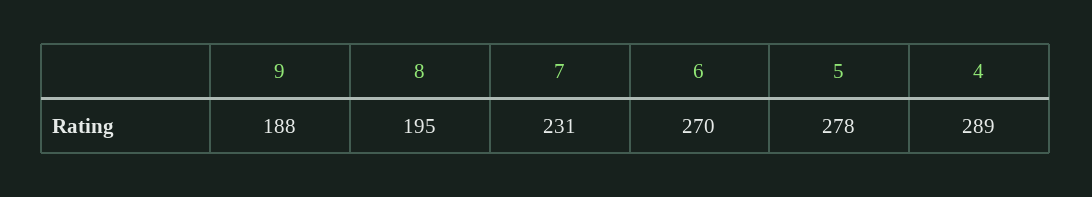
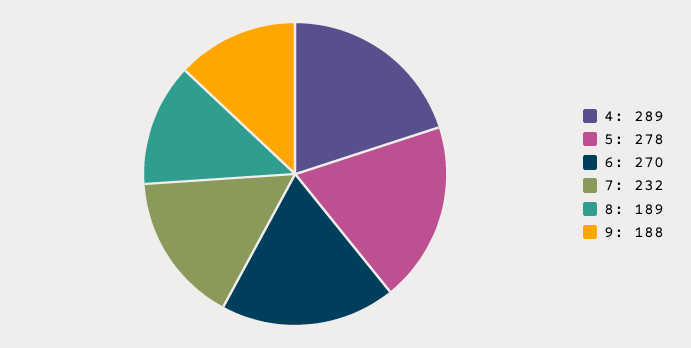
  {
    "9": 188,
-   "8": 195,
+   "8": 189,
-   "7": 231,
+   "7": 232,
    "6": 270,
    "5": 278,
    "4": 289
  }

